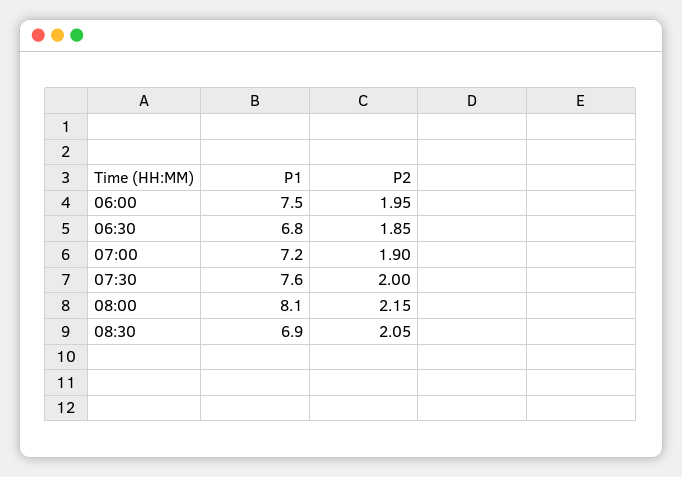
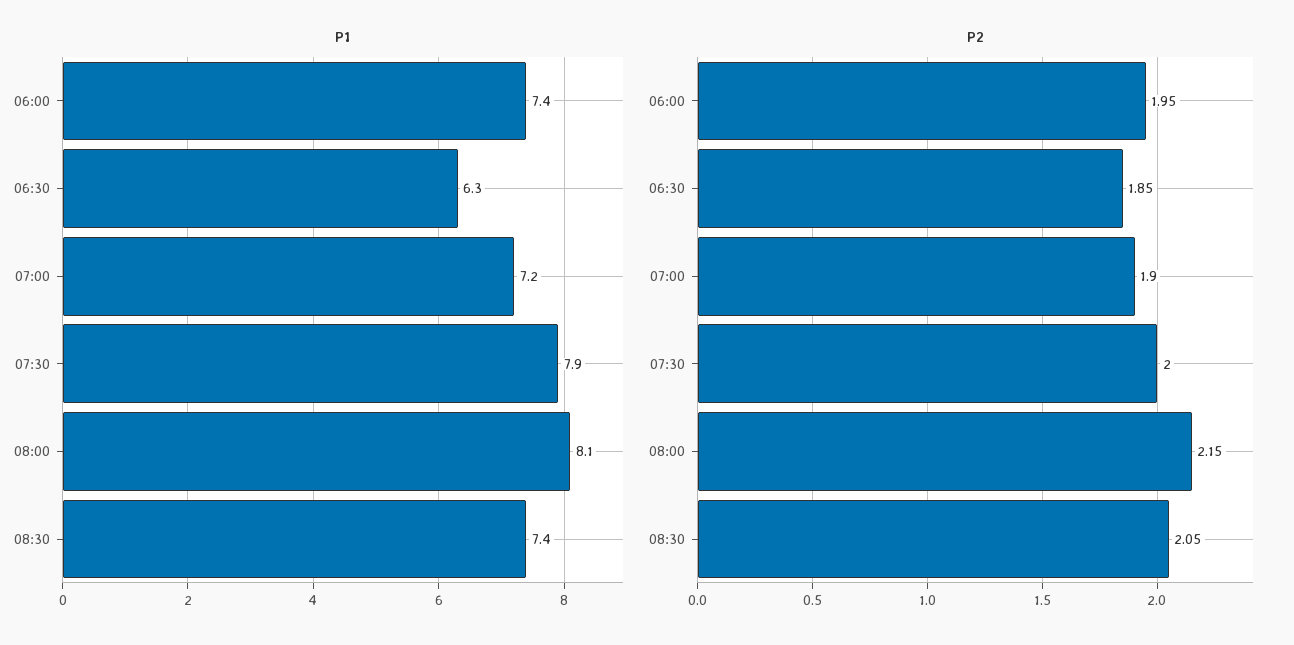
  {
    "P1": {
-     "06:00": 7.5,
+     "06:00": 7.4,
-     "06:30": 6.8,
+     "06:30": 6.3,
      "07:00": 7.2,
-     "07:30": 7.6,
+     "07:30": 7.9,
      "08:00": 8.1,
-     "08:30": 6.9
+     "08:30": 7.4
    },
    "P2": {
      "06:00": 1.95,
      "06:30": 1.85,
      "07:00": 1.9,
      "07:30": 2,
      "08:00": 2.15,
      "08:30": 2.05
    }
  }

